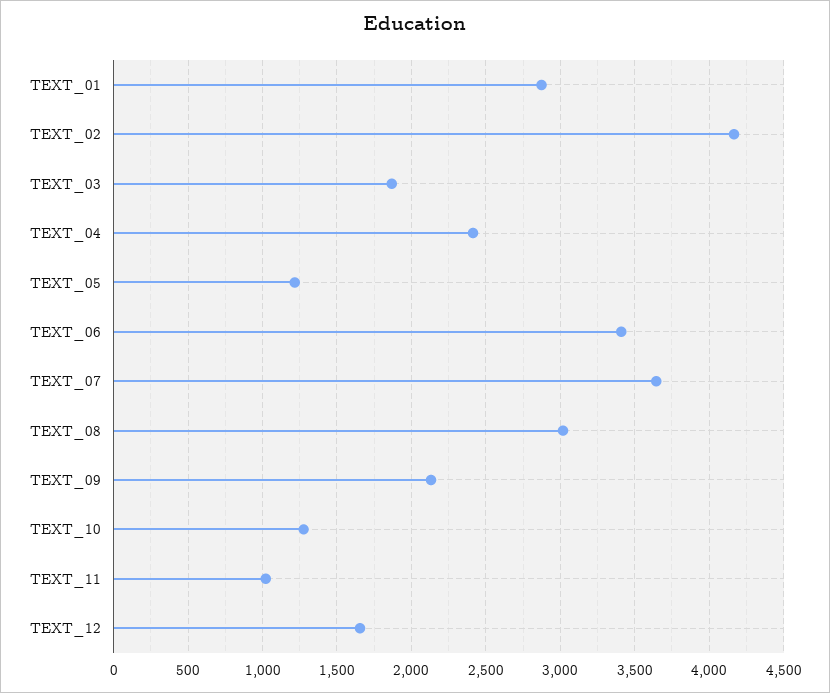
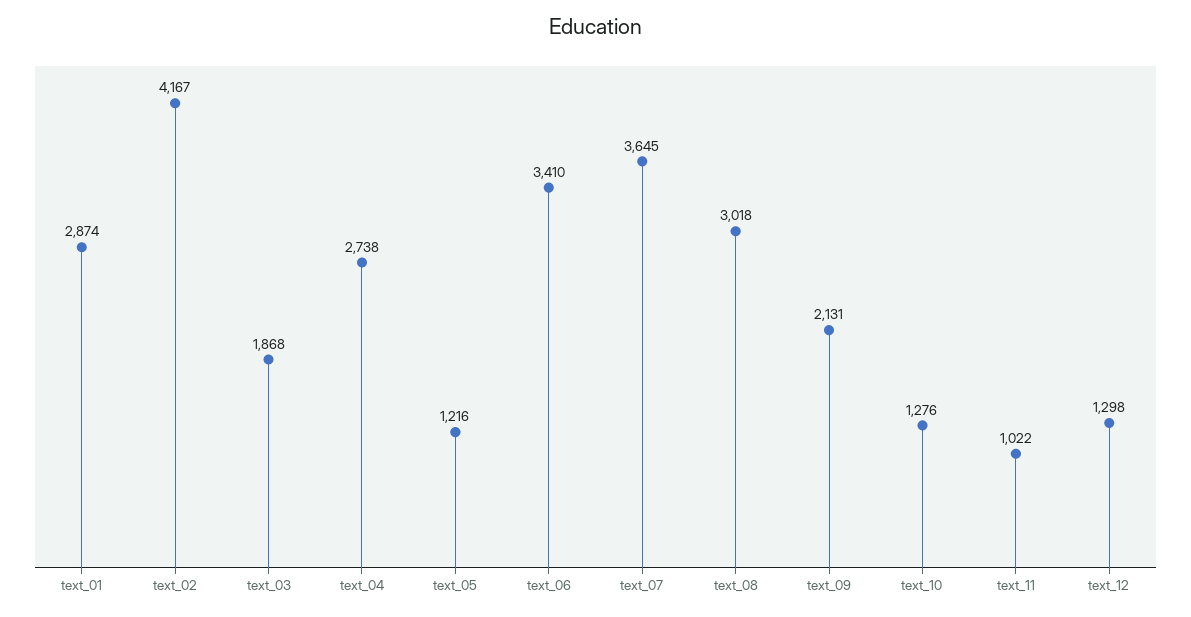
  {
    "TEXT_01": 2874,
    "TEXT_02": 4167,
    "TEXT_03": 1868,
-   "TEXT_04": 2400,
+   "TEXT_04": 2738,
    "TEXT_05": 1216,
    "TEXT_06": 3410,
    "TEXT_07": 3645,
    "TEXT_08": 3018,
    "TEXT_09": 2131,
    "TEXT_10": 1276,
    "TEXT_11": 1022,
-   "TEXT_12": 1650
+   "TEXT_12": 1298
  }

